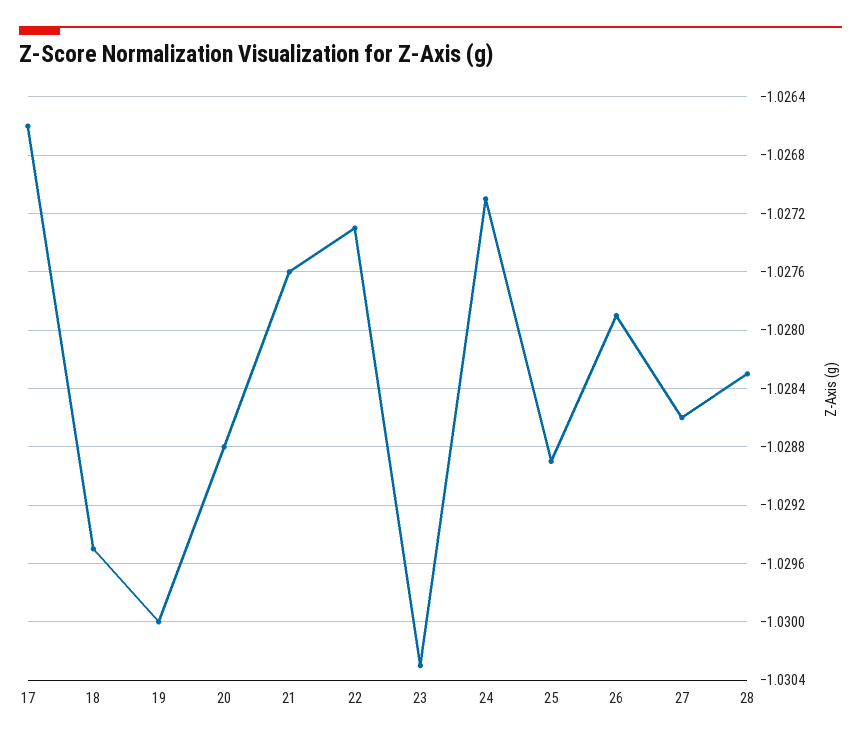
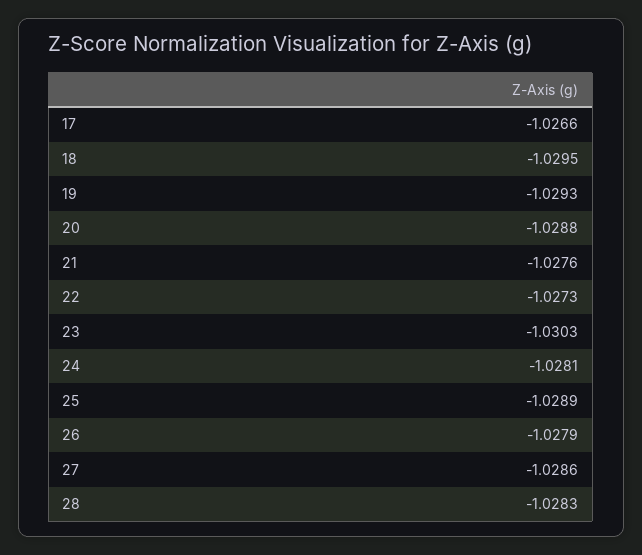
  {
    "17": -1.0266,
    "18": -1.0295,
-   "19": -1.03,
+   "19": -1.0293,
    "20": -1.0288,
    "21": -1.0276,
    "22": -1.0273,
    "23": -1.0303,
-   "24": -1.0271,
+   "24": -1.0281,
    "25": -1.0289,
    "26": -1.0279,
    "27": -1.0286,
    "28": -1.0283
  }

